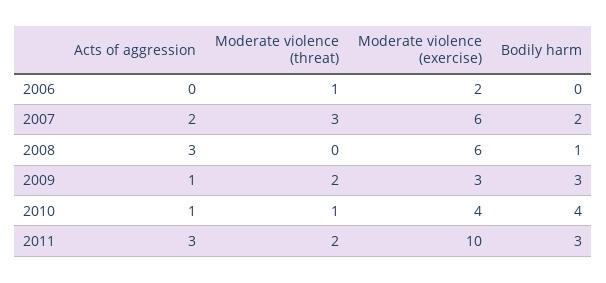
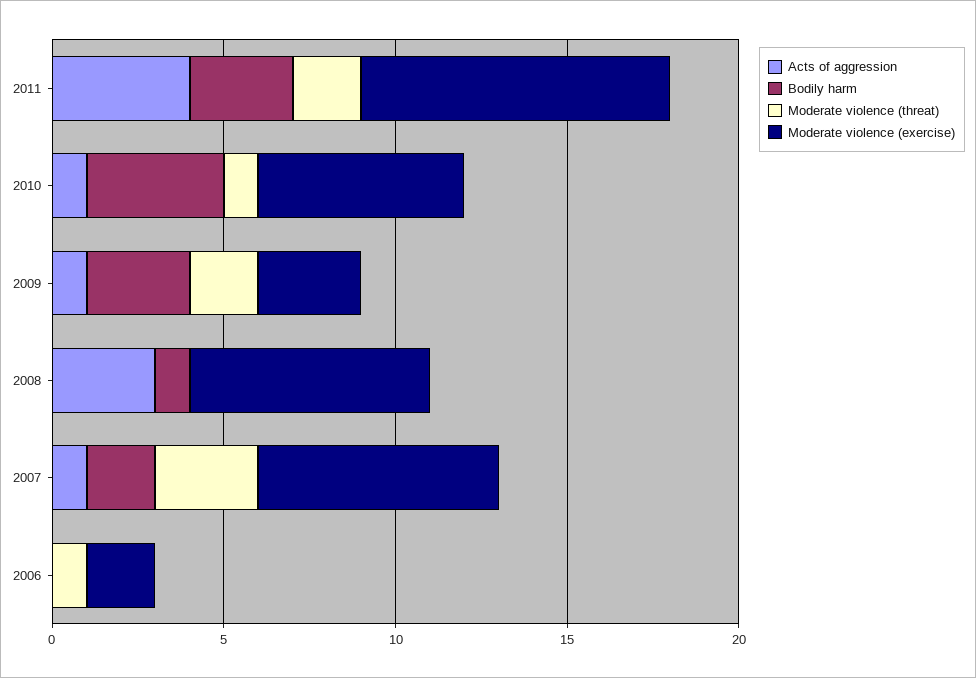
  {
    "Acts of aggression": {
      "2006": 0,
-     "2007": 2,
+     "2007": 1,
      "2008": 3,
      "2009": 1,
      "2010": 1,
-     "2011": 3
+     "2011": 4
    },
    "Moderate violence (threat)": {
      "2006": 1,
      "2007": 3,
      "2008": 0,
      "2009": 2,
      "2010": 1,
      "2011": 2
    },
    "Moderate violence (exercise)": {
      "2006": 2,
-     "2007": 6,
+     "2007": 7,
-     "2008": 6,
+     "2008": 7,
      "2009": 3,
-     "2010": 4,
+     "2010": 6,
-     "2011": 10
+     "2011": 9
    },
    "Bodily harm": {
      "2006": 0,
      "2007": 2,
      "2008": 1,
      "2009": 3,
      "2010": 4,
      "2011": 3
    }
  }

